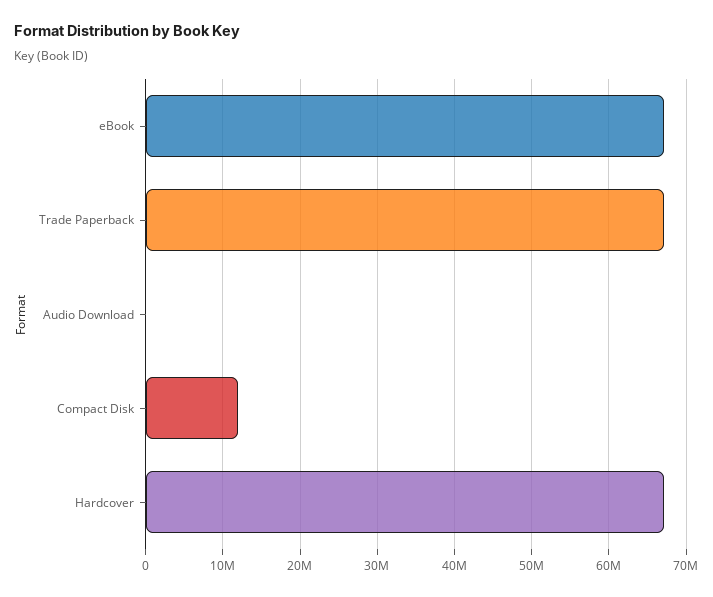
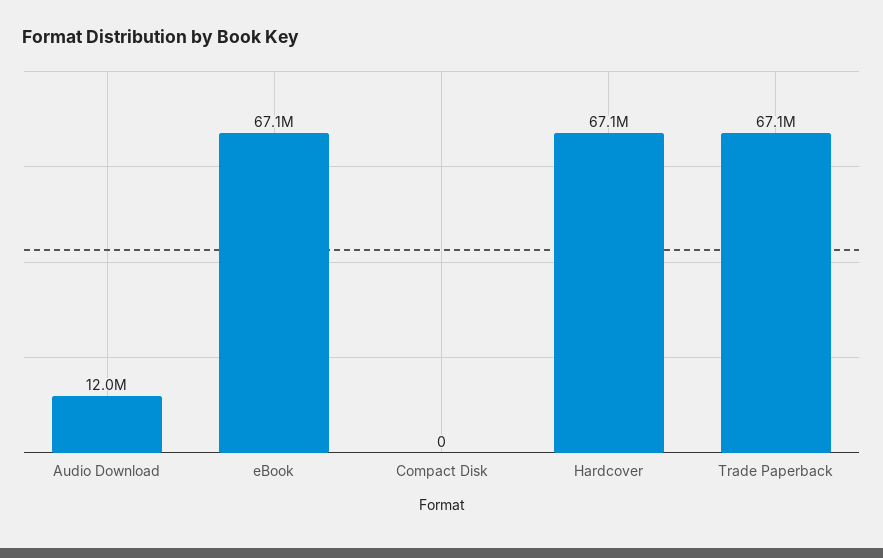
  {
    "eBook": 67100000,
    "Trade Paperback": 67100000,
-   "Audio Download": 0,
+   "Audio Download": 12000000,
-   "Compact Disk": 12000000,
+   "Compact Disk": 0,
    "Hardcover": 67100000
  }

